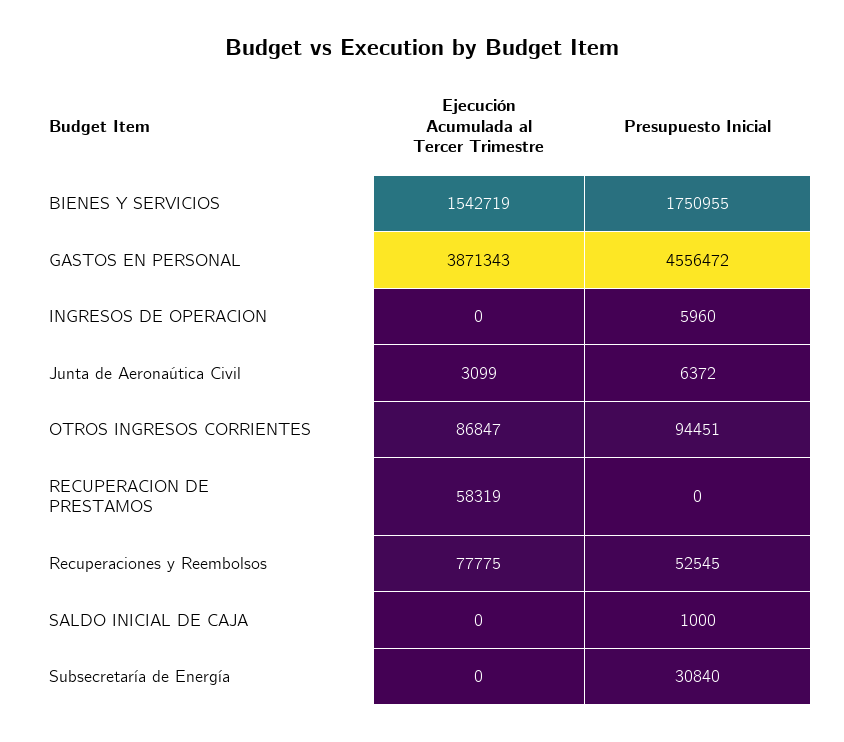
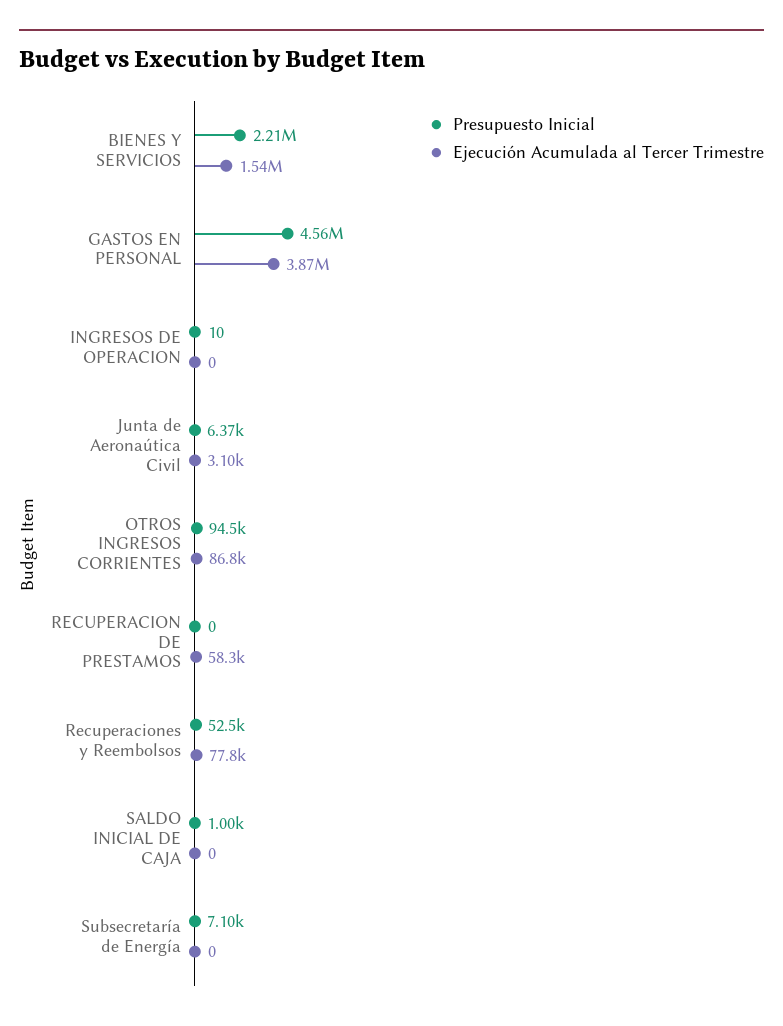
  {
    "Ejecución Acumulada al Tercer Trimestre": {
      "BIENES Y SERVICIOS": 1542719,
      "GASTOS EN PERSONAL": 3871343,
      "INGRESOS DE OPERACION": 0,
      "Junta de Aeronaútica Civil": 3099,
      "OTROS INGRESOS CORRIENTES": 86847,
      "RECUPERACION DE PRESTAMOS": 58319,
      "Recuperaciones y Reembolsos": 77775,
      "SALDO INICIAL DE CAJA": 0,
      "Subsecretaría de Energía": 0
    },
    "Presupuesto Inicial": {
-     "BIENES Y SERVICIOS": 1750955,
+     "BIENES Y SERVICIOS": 2210000,
      "GASTOS EN PERSONAL": 4556472,
-     "INGRESOS DE OPERACION": 5960,
+     "INGRESOS DE OPERACION": 10,
      "Junta de Aeronaútica Civil": 6372,
      "OTROS INGRESOS CORRIENTES": 94451,
      "RECUPERACION DE PRESTAMOS": 0,
      "Recuperaciones y Reembolsos": 52545,
      "SALDO INICIAL DE CAJA": 1000,
-     "Subsecretaría de Energía": 30840
+     "Subsecretaría de Energía": 7100
    }
  }

